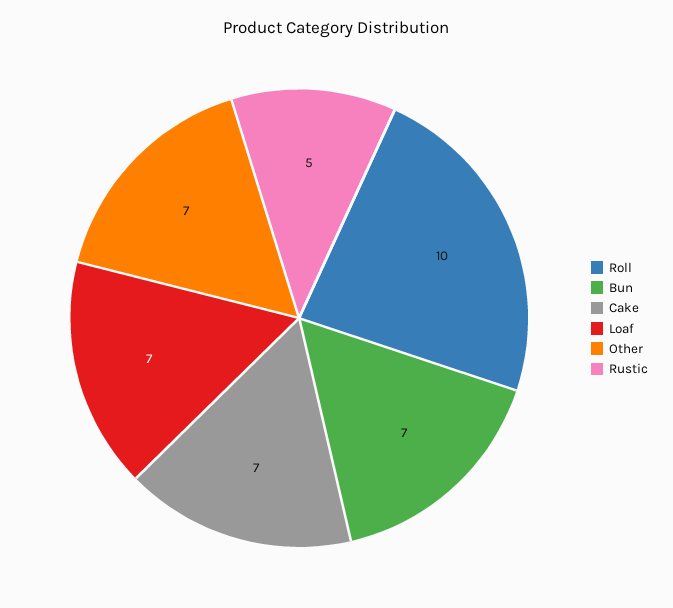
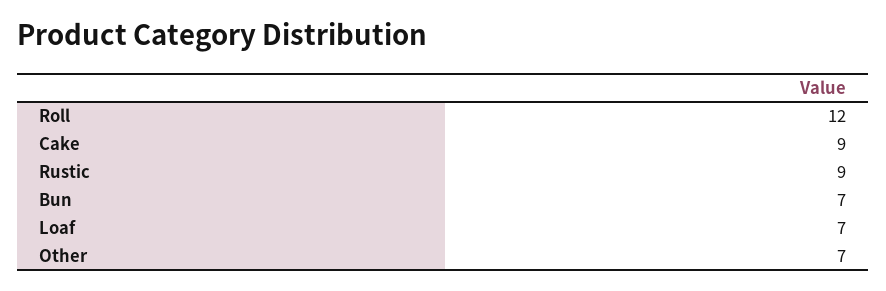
  {
-   "Roll": 10,
+   "Roll": 12,
    "Bun": 7,
-   "Cake": 7,
+   "Cake": 9,
    "Loaf": 7,
    "Other": 7,
-   "Rustic": 5
+   "Rustic": 9
  }

